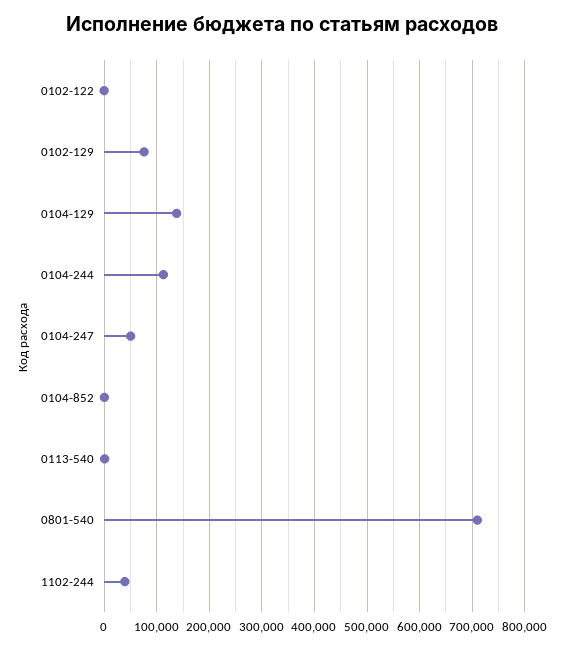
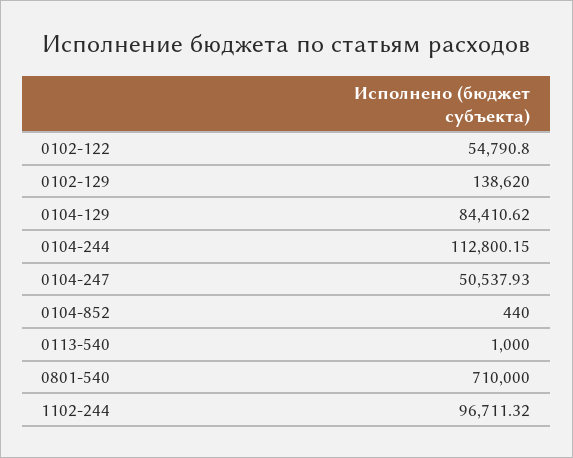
  {
-   "0102-122": 0,
+   "0102-122": 54790.8,
-   "0102-129": 80000,
+   "0102-129": 138620,
-   "0104-129": 140000,
+   "0104-129": 84410.62,
    "0104-244": 112800.15,
    "0104-247": 50537.93,
    "0104-852": 440,
    "0113-540": 1000,
    "0801-540": 710000,
-   "1102-244": 40000
+   "1102-244": 96711.32
  }

